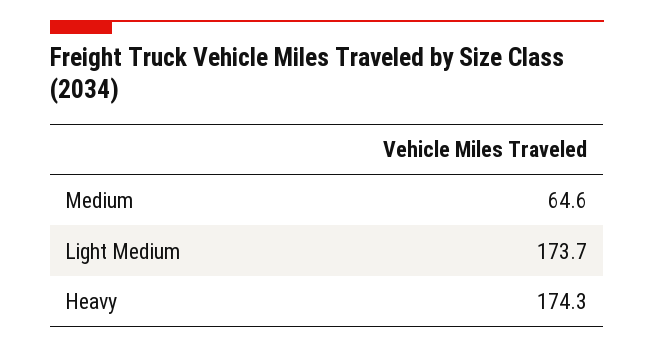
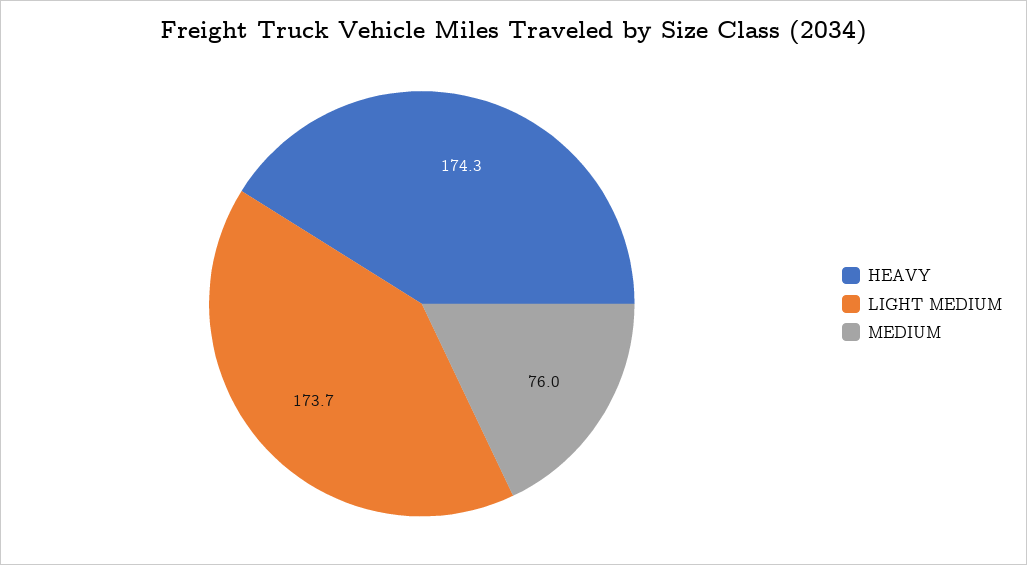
  {
-   "Medium": 64.6,
+   "Medium": 76,
    "Light Medium": 173.7,
    "Heavy": 174.3
  }

